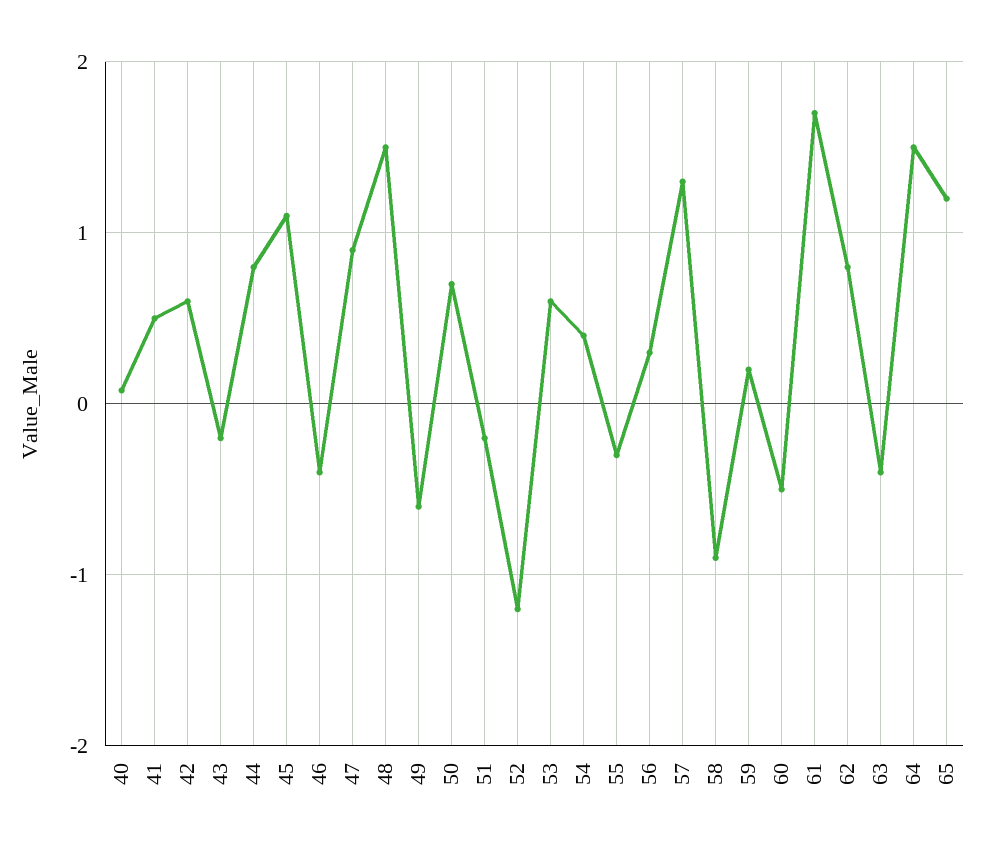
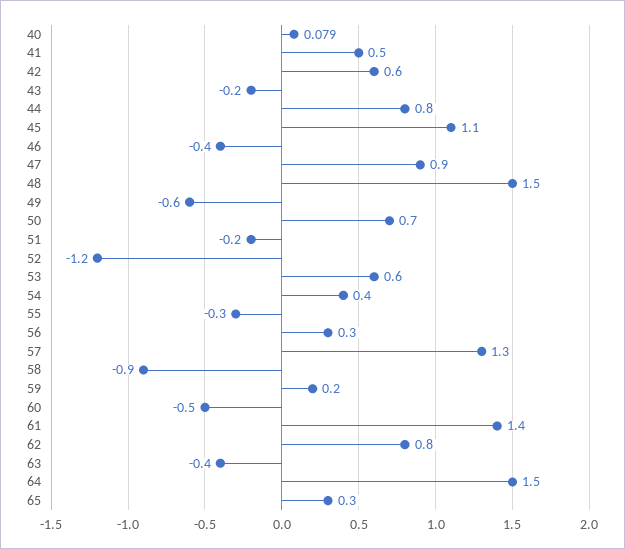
  {
    "40": 0.079,
    "41": 0.5,
    "42": 0.6,
    "43": -0.2,
    "44": 0.8,
    "45": 1.1,
    "46": -0.4,
    "47": 0.9,
    "48": 1.5,
    "49": -0.6,
    "50": 0.7,
    "51": -0.2,
    "52": -1.2,
    "53": 0.6,
    "54": 0.4,
    "55": -0.3,
    "56": 0.3,
    "57": 1.3,
    "58": -0.9,
    "59": 0.2,
    "60": -0.5,
-   "61": 1.7,
+   "61": 1.4,
    "62": 0.8,
    "63": -0.4,
    "64": 1.5,
-   "65": 1.2
+   "65": 0.3
  }

